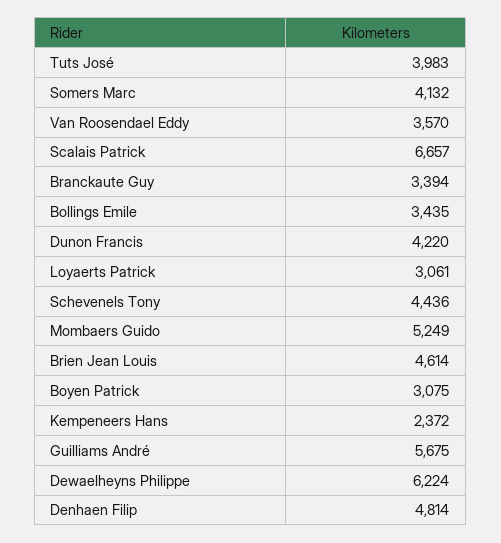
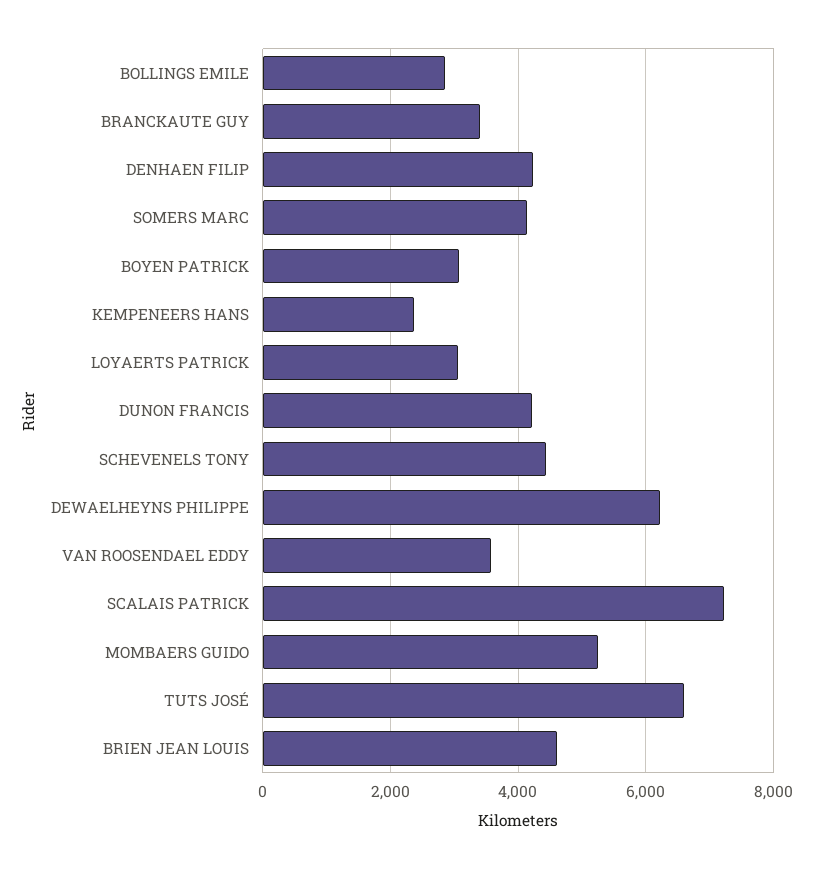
  {
-   "Tuts José": 3983,
+   "Tuts José": 6600,
    "Somers Marc": 4132,
    "Van Roosendael Eddy": 3570,
-   "Scalais Patrick": 6657,
+   "Scalais Patrick": 7200,
    "Branckaute Guy": 3394,
-   "Bollings Emile": 3435,
+   "Bollings Emile": 2800,
    "Dunon Francis": 4220,
    "Loyaerts Patrick": 3061,
    "Schevenels Tony": 4436,
    "Mombaers Guido": 5249,
    "Brien Jean Louis": 4614,
    "Boyen Patrick": 3075,
    "Kempeneers Hans": 2372,
-   "Guilliams André": 5675,
    "Dewaelheyns Philippe": 6224,
-   "Denhaen Filip": 4814
+   "Denhaen Filip": 4200
  }

